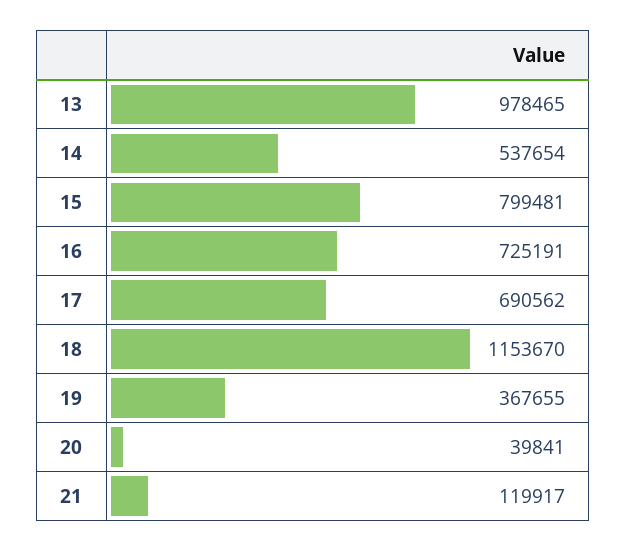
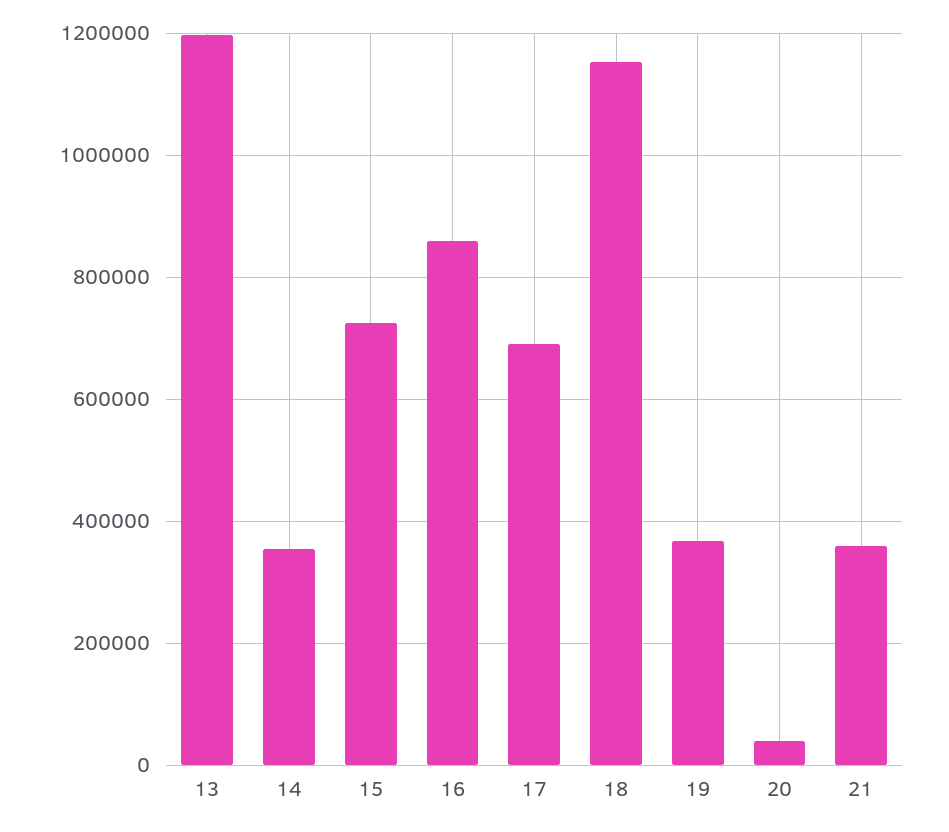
  {
-   "13": 978465,
+   "13": 1200000,
-   "14": 537654,
+   "14": 360000,
-   "15": 799481,
+   "15": 720000,
-   "16": 725191,
+   "16": 860000,
    "17": 690562,
    "18": 1153670,
    "19": 367655,
    "20": 39841,
-   "21": 119917
+   "21": 360000
  }

